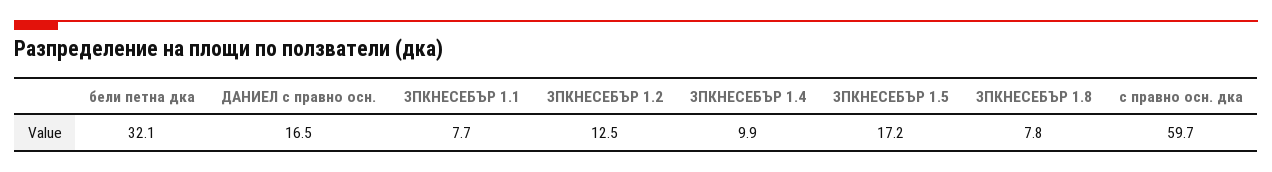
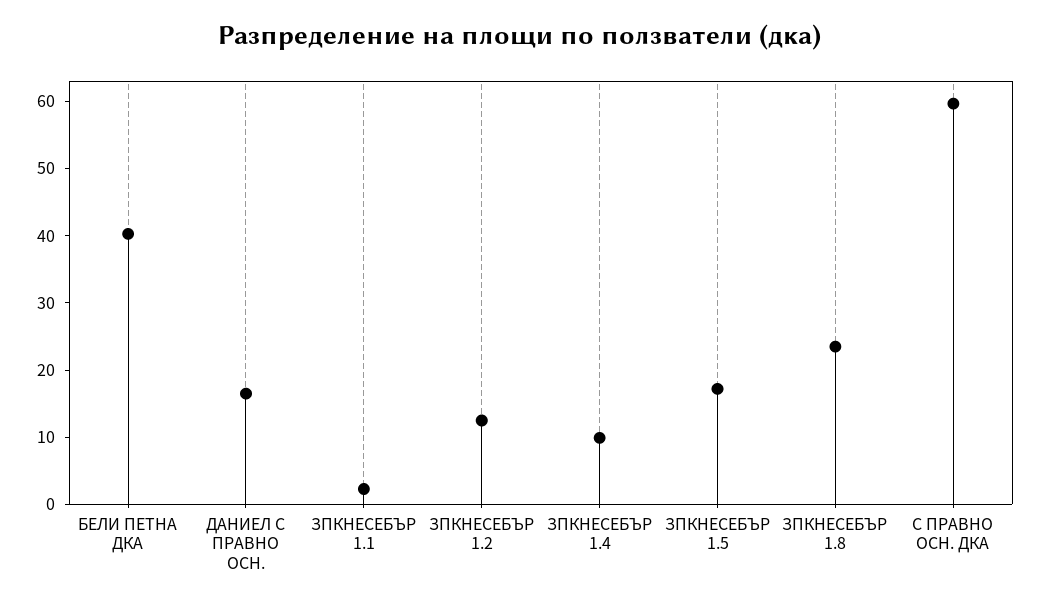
  {
-   "бели петна дка": 32.1,
+   "бели петна дка": 40,
    "ДАНИЕЛ с правно осн.": 16.5,
-   "ЗПКНЕСЕБЪР 1.1": 7.7,
+   "ЗПКНЕСЕБЪР 1.1": 2,
    "ЗПКНЕСЕБЪР 1.2": 12.5,
    "ЗПКНЕСЕБЪР 1.4": 9.9,
    "ЗПКНЕСЕБЪР 1.5": 17.2,
-   "ЗПКНЕСЕБЪР 1.8": 7.8,
+   "ЗПКНЕСЕБЪР 1.8": 24,
    "с правно осн. дка": 59.7
  }

